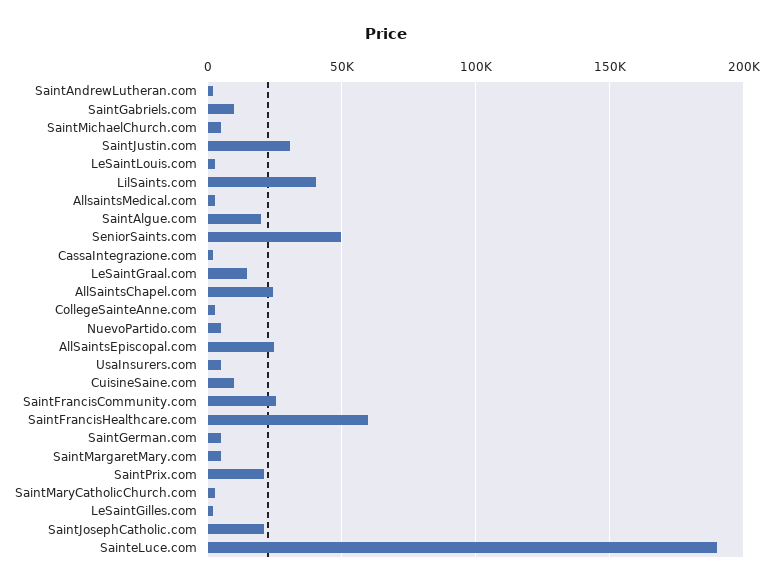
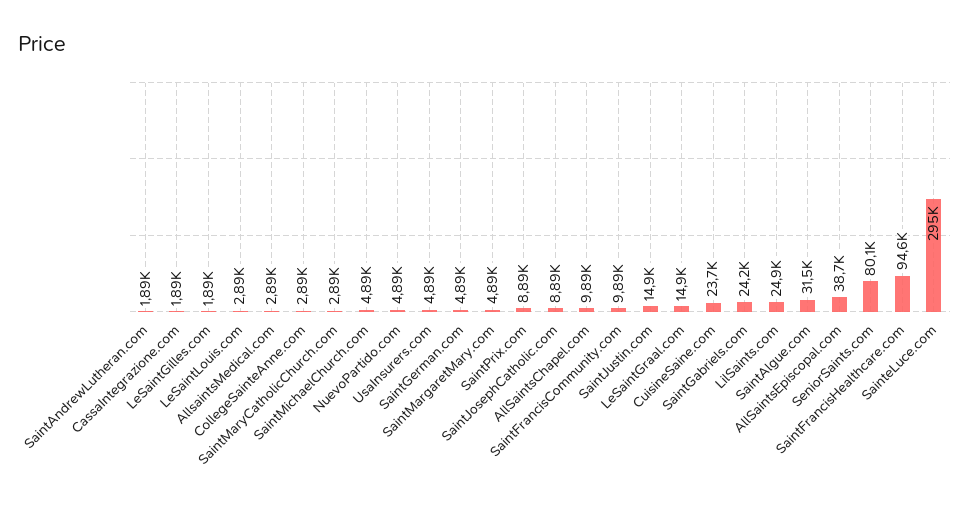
  {
    "SaintAndrewLutheran.com": 1890,
-   "SaintGabriels.com": 10000,
+   "SaintGabriels.com": 24200,
    "SaintMichaelChurch.com": 4890,
-   "SaintJustin.com": 30000,
+   "SaintJustin.com": 14900,
    "LeSaintLouis.com": 2890,
-   "LilSaints.com": 40000,
+   "LilSaints.com": 24900,
    "AllsaintsMedical.com": 2890,
-   "SaintAlgue.com": 20000,
+   "SaintAlgue.com": 31500,
-   "SeniorSaints.com": 50000,
+   "SeniorSaints.com": 80100,
    "CassaIntegrazione.com": 1890,
    "LeSaintGraal.com": 14900,
-   "AllSaintsChapel.com": 25000,
+   "AllSaintsChapel.com": 9890,
    "CollegeSainteAnne.com": 2890,
    "NuevoPartido.com": 4890,
-   "AllSaintsEpiscopal.com": 25000,
+   "AllSaintsEpiscopal.com": 38700,
    "UsaInsurers.com": 4890,
-   "CuisineSaine.com": 10000,
+   "CuisineSaine.com": 23700,
-   "SaintFrancisCommunity.com": 25000,
+   "SaintFrancisCommunity.com": 9890,
-   "SaintFrancisHealthcare.com": 60000,
+   "SaintFrancisHealthcare.com": 94600,
    "SaintGerman.com": 4890,
    "SaintMargaretMary.com": 4890,
-   "SaintPrix.com": 20000,
+   "SaintPrix.com": 8890,
    "SaintMaryCatholicChurch.com": 2890,
    "LeSaintGilles.com": 1890,
-   "SaintJosephCatholic.com": 20000,
+   "SaintJosephCatholic.com": 8890,
-   "SainteLuce.com": 190000
+   "SainteLuce.com": 295000
  }

